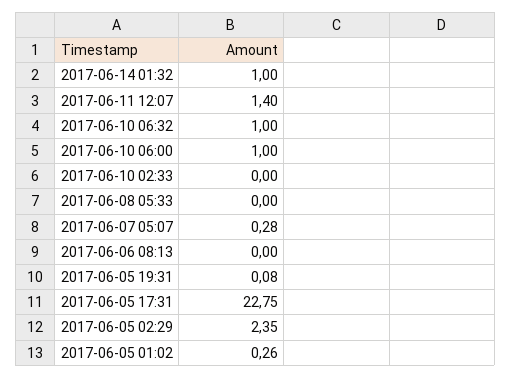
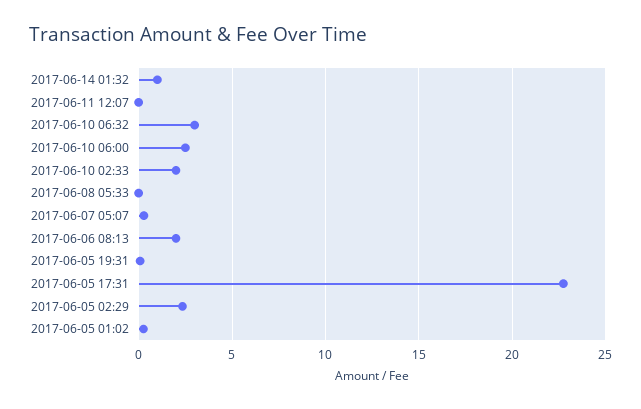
  {
    "2017-06-14 01:32": 1,
-   "2017-06-11 12:07": 1.4,
+   "2017-06-11 12:07": 0,
-   "2017-06-10 06:32": 1,
+   "2017-06-10 06:32": 3,
-   "2017-06-10 06:00": 1,
+   "2017-06-10 06:00": 2.5,
-   "2017-06-10 02:33": 0,
+   "2017-06-10 02:33": 2,
    "2017-06-08 05:33": 0,
    "2017-06-07 05:07": 0.28,
-   "2017-06-06 08:13": 0,
+   "2017-06-06 08:13": 2,
    "2017-06-05 19:31": 0.08,
    "2017-06-05 17:31": 22.75,
    "2017-06-05 02:29": 2.35,
    "2017-06-05 01:02": 0.26
  }

